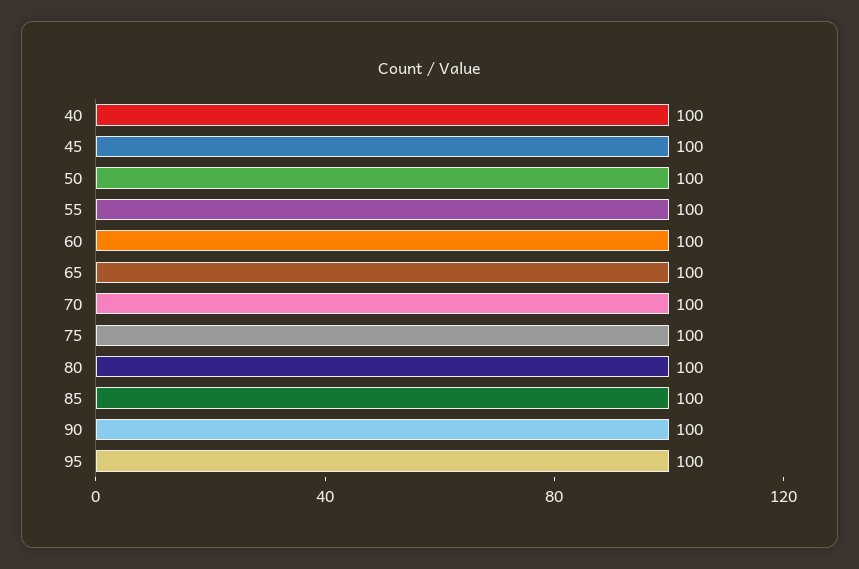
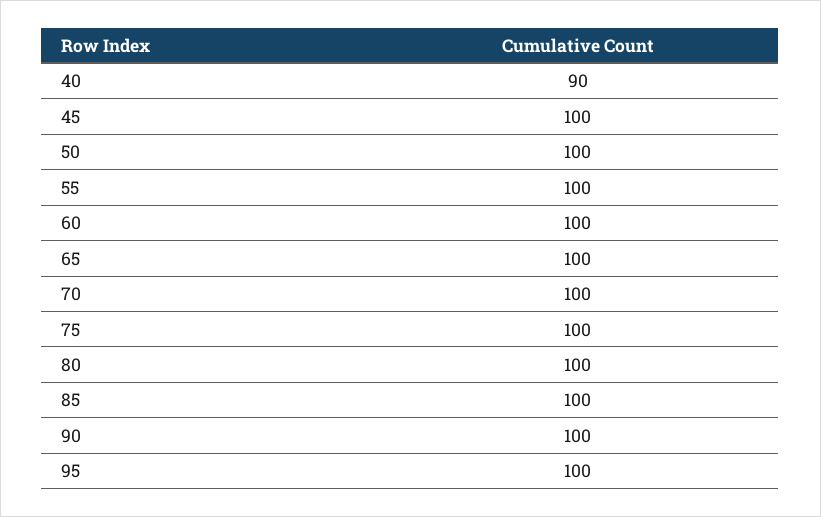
  {
-   "40": 100,
+   "40": 90,
    "45": 100,
    "50": 100,
    "55": 100,
    "60": 100,
    "65": 100,
    "70": 100,
    "75": 100,
    "80": 100,
    "85": 100,
    "90": 100,
    "95": 100
  }

